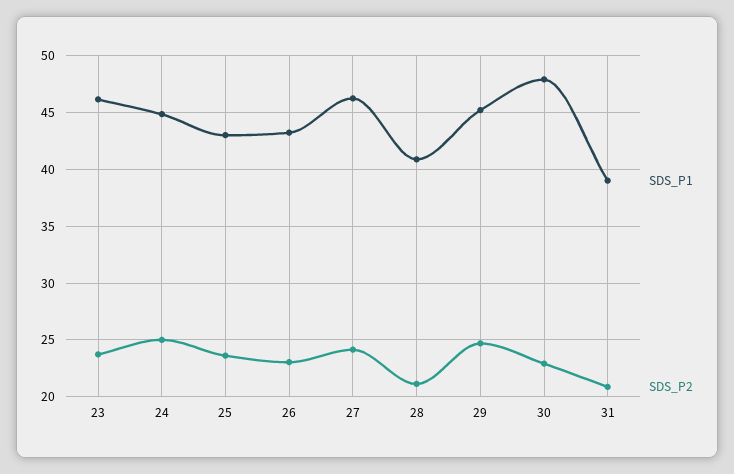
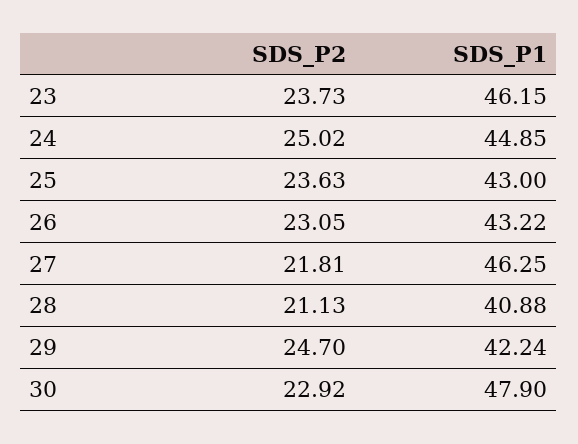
  {
    "SDS_P1": {
      "23": 46.15,
      "24": 44.85,
      "25": 43,
      "26": 43.22,
      "27": 46.25,
      "28": 40.88,
-     "29": 45,
+     "29": 42.24,
-     "30": 47.9,
+     "30": 47.9
-     "31": 39
    },
    "SDS_P2": {
      "23": 23.73,
      "24": 25.02,
      "25": 23.63,
      "26": 23.05,
-     "27": 24,
+     "27": 21.81,
      "28": 21.13,
      "29": 24.7,
-     "30": 22.92,
+     "30": 22.92
-     "31": 21
    }
  }

